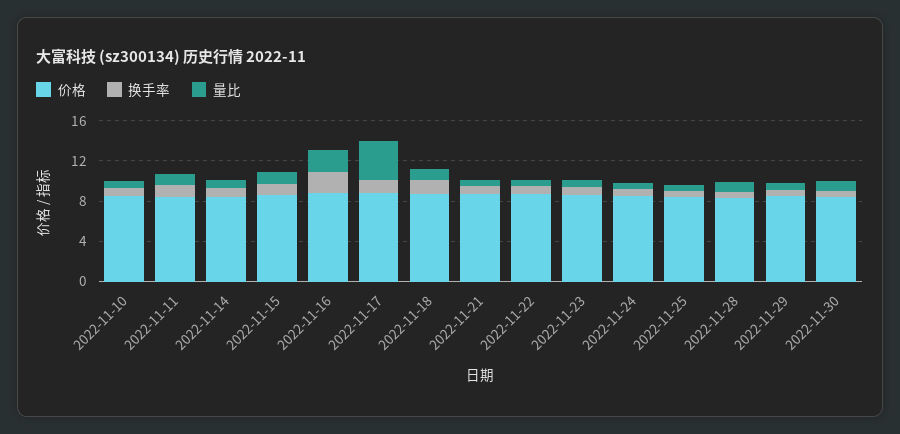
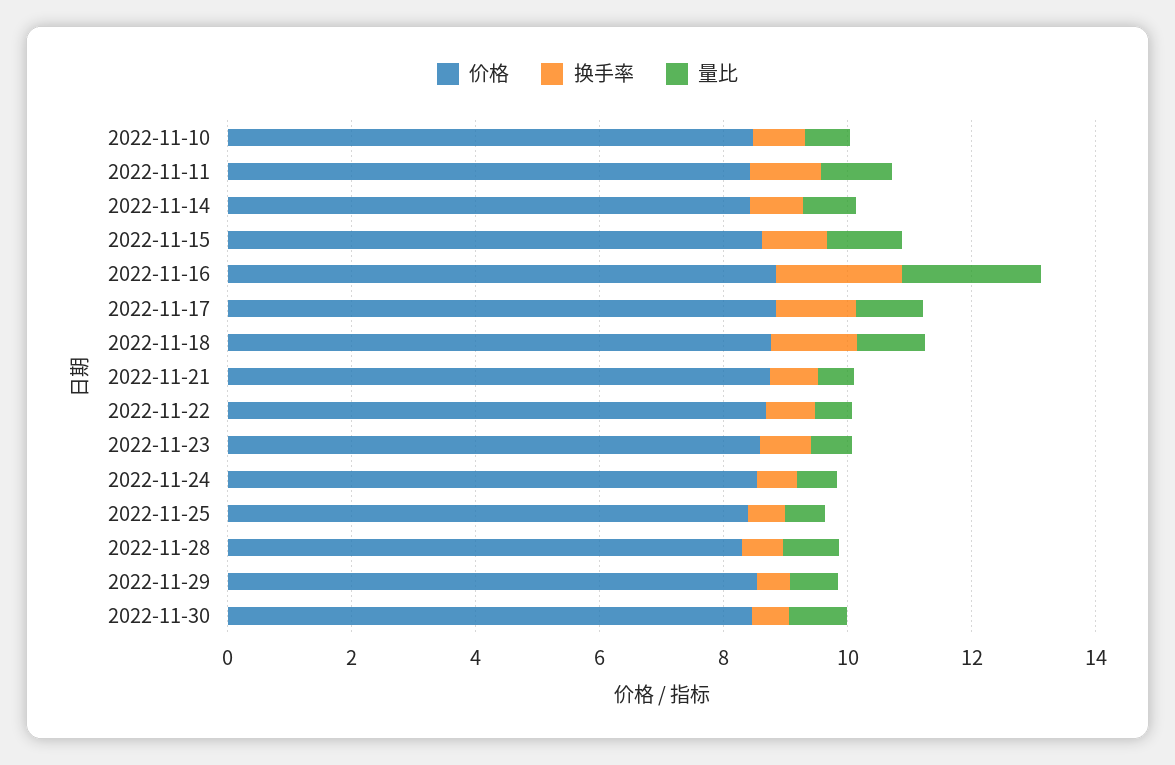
  {
    "价格": {
      "2022-11-10": 8.5,
      "2022-11-11": 8.5,
      "2022-11-14": 8.5,
      "2022-11-15": 8.5,
      "2022-11-16": 9,
      "2022-11-17": 9,
      "2022-11-18": 9,
      "2022-11-21": 8.5,
      "2022-11-22": 8.5,
      "2022-11-23": 8.5,
      "2022-11-24": 8.5,
      "2022-11-25": 8.5,
      "2022-11-28": 8.5,
      "2022-11-29": 8.5,
      "2022-11-30": 8.5
    },
    "换手率": {
      "2022-11-10": 1,
      "2022-11-11": 1,
      "2022-11-14": 1,
      "2022-11-15": 1,
      "2022-11-16": 2,
      "2022-11-17": 1.5,
      "2022-11-18": 1.5,
      "2022-11-21": 1,
      "2022-11-22": 1,
      "2022-11-23": 1,
      "2022-11-24": 0.5,
      "2022-11-25": 0.5,
      "2022-11-28": 0.5,
      "2022-11-29": 0.5,
      "2022-11-30": 0.5
    },
    "量比": {
      "2022-11-10": 0.5,
      "2022-11-11": 1,
      "2022-11-14": 1,
      "2022-11-15": 1,
      "2022-11-16": 2,
-     "2022-11-17": 4,
+     "2022-11-17": 1,
      "2022-11-18": 1,
      "2022-11-21": 0.5,
      "2022-11-22": 0.5,
      "2022-11-23": 0.5,
      "2022-11-24": 0.5,
      "2022-11-25": 0.5,
      "2022-11-28": 1,
      "2022-11-29": 1,
      "2022-11-30": 1
    }
  }

